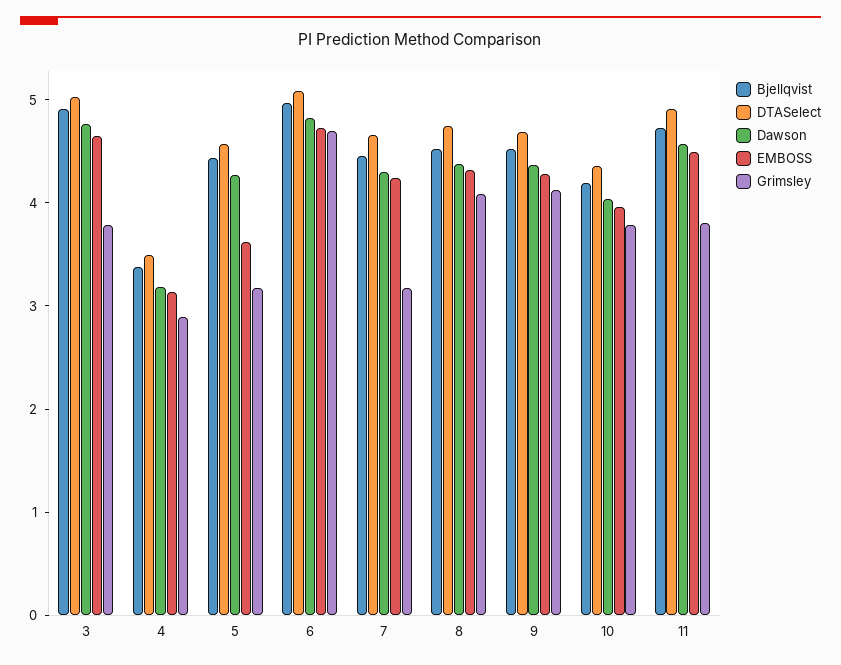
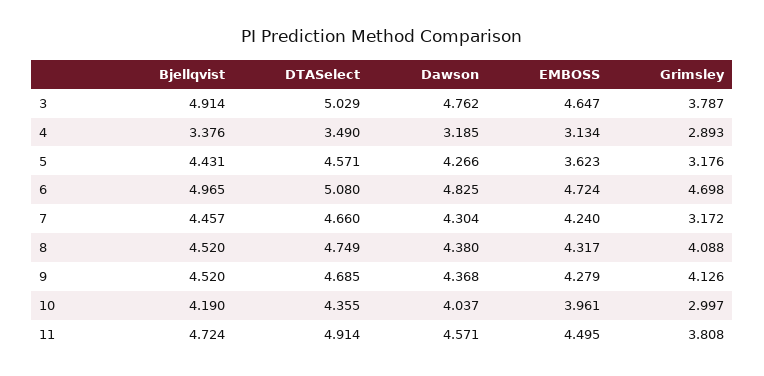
  {
    "Bjellqvist": {
      "3": 4.914,
      "4": 3.376,
      "5": 4.431,
      "6": 4.965,
      "7": 4.457,
      "8": 4.52,
      "9": 4.52,
      "10": 4.19,
      "11": 4.724
    },
    "DTASelect": {
      "3": 5.029,
      "4": 3.49,
      "5": 4.571,
      "6": 5.08,
      "7": 4.66,
      "8": 4.749,
      "9": 4.685,
      "10": 4.355,
      "11": 4.914
    },
    "Dawson": {
      "3": 4.762,
      "4": 3.185,
      "5": 4.266,
      "6": 4.825,
      "7": 4.304,
      "8": 4.38,
      "9": 4.368,
      "10": 4.037,
      "11": 4.571
    },
    "EMBOSS": {
      "3": 4.647,
      "4": 3.134,
      "5": 3.623,
      "6": 4.724,
      "7": 4.24,
      "8": 4.317,
      "9": 4.279,
      "10": 3.961,
      "11": 4.495
    },
    "Grimsley": {
      "3": 3.787,
      "4": 2.893,
      "5": 3.176,
      "6": 4.698,
      "7": 3.172,
      "8": 4.088,
      "9": 4.126,
-     "10": 3.8,
+     "10": 2.997,
      "11": 3.808
    }
  }

